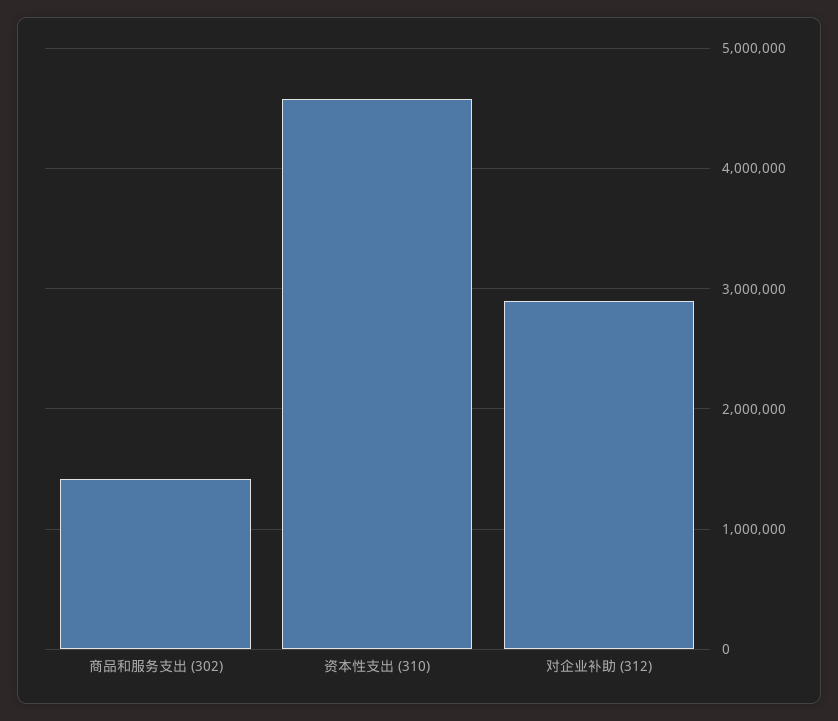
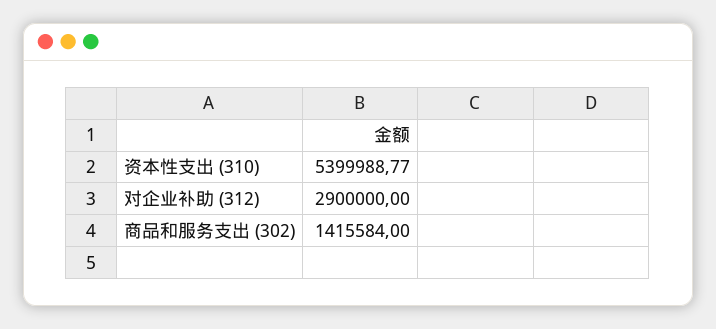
  {
    "商品和服务支出 (302)": 1415584,
-   "资本性支出 (310)": 4600000,
+   "资本性支出 (310)": 5399988.77,
    "对企业补助 (312)": 2900000
  }

